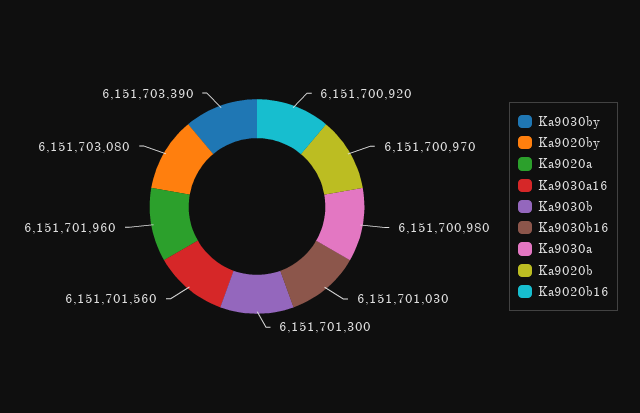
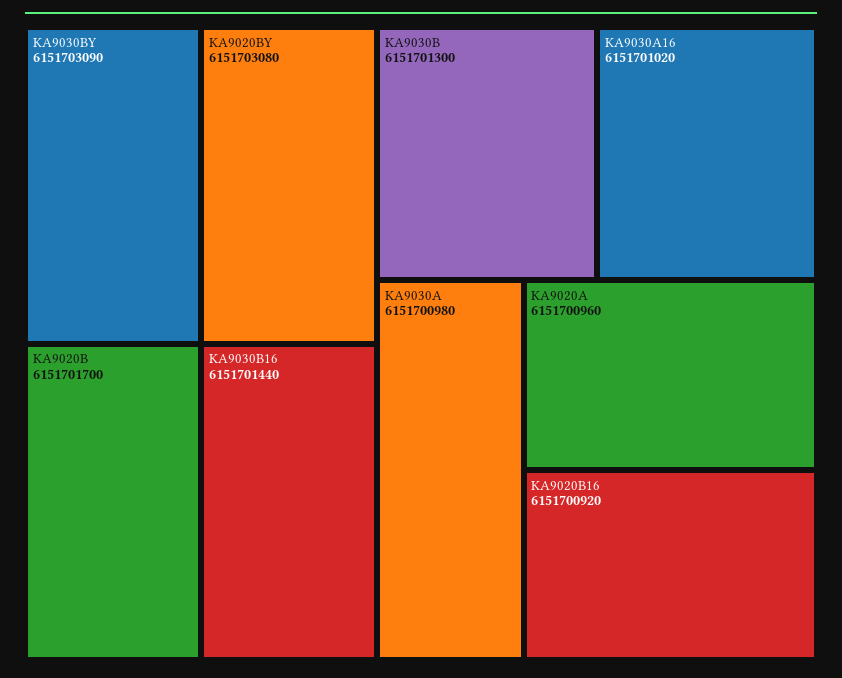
  {
-   "Ka9030by": 6151703390,
+   "Ka9030by": 6151703090,
    "Ka9020by": 6151703080,
-   "Ka9020a": 6151701960,
+   "Ka9020a": 6151700960,
-   "Ka9030a16": 6151701560,
+   "Ka9030a16": 6151701020,
    "Ka9030b": 6151701300,
-   "Ka9030b16": 6151701030,
+   "Ka9030b16": 6151701440,
    "Ka9030a": 6151700980,
-   "Ka9020b": 6151700970,
+   "Ka9020b": 6151701700,
    "Ka9020b16": 6151700920
  }

